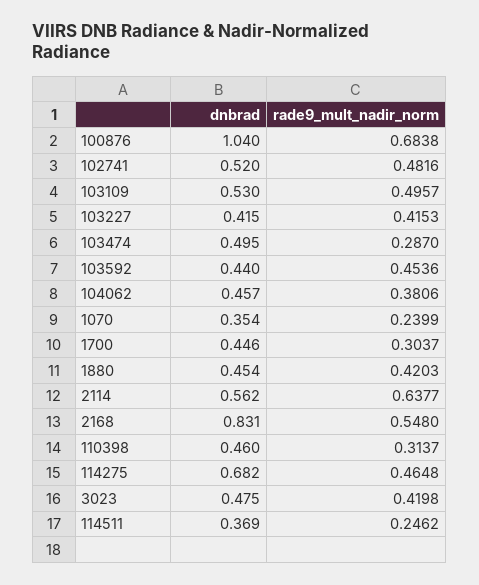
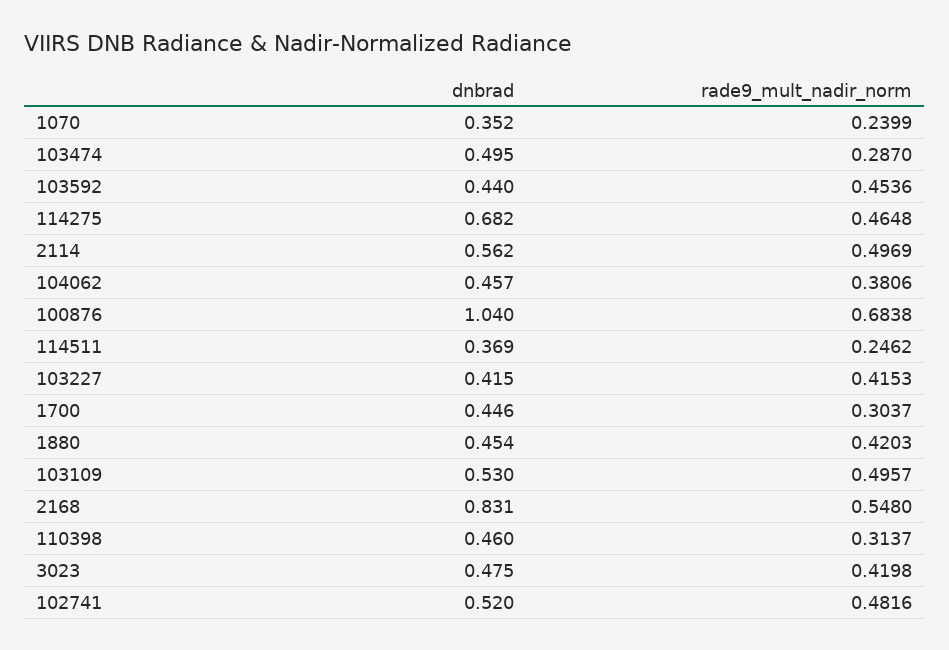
  {
    "dnbrad": {
      "100876": 1.04,
      "102741": 0.52,
      "103109": 0.53,
      "103227": 0.415,
      "103474": 0.495,
      "103592": 0.44,
      "104062": 0.457,
-     "1070": 0.354,
+     "1070": 0.352,
      "1700": 0.446,
      "1880": 0.454,
      "2114": 0.562,
      "2168": 0.831,
      "110398": 0.46,
      "114275": 0.682,
      "3023": 0.475,
      "114511": 0.369
    },
    "rade9_mult_nadir_norm": {
      "100876": 0.6838,
      "102741": 0.4816,
      "103109": 0.4957,
      "103227": 0.4153,
      "103474": 0.287,
      "103592": 0.4536,
      "104062": 0.3806,
      "1070": 0.2399,
      "1700": 0.3037,
      "1880": 0.4203,
-     "2114": 0.6377,
+     "2114": 0.4969,
      "2168": 0.548,
      "110398": 0.3137,
      "114275": 0.4648,
      "3023": 0.4198,
      "114511": 0.2462
    }
  }

